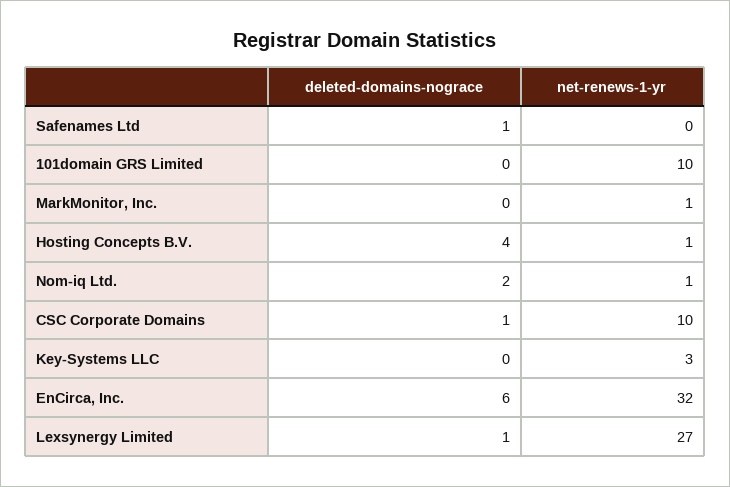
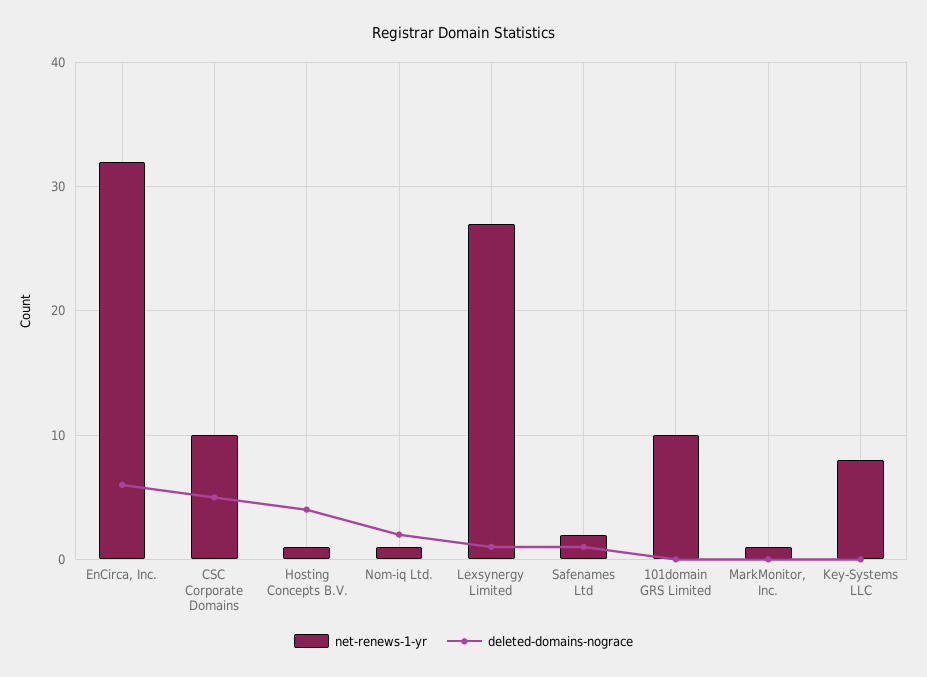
  {
    "deleted-domains-nograce": {
      "Safenames Ltd": 1,
      "101domain GRS Limited": 0,
      "MarkMonitor, Inc.": 0,
      "Hosting Concepts B.V.": 4,
      "Nom-iq Ltd.": 2,
-     "CSC Corporate Domains": 1,
+     "CSC Corporate Domains": 5,
      "Key-Systems LLC": 0,
      "EnCirca, Inc.": 6,
      "Lexsynergy Limited": 1
    },
    "net-renews-1-yr": {
-     "Safenames Ltd": 0,
+     "Safenames Ltd": 2,
      "101domain GRS Limited": 10,
      "MarkMonitor, Inc.": 1,
      "Hosting Concepts B.V.": 1,
      "Nom-iq Ltd.": 1,
      "CSC Corporate Domains": 10,
-     "Key-Systems LLC": 3,
+     "Key-Systems LLC": 8,
      "EnCirca, Inc.": 32,
      "Lexsynergy Limited": 27
    }
  }

